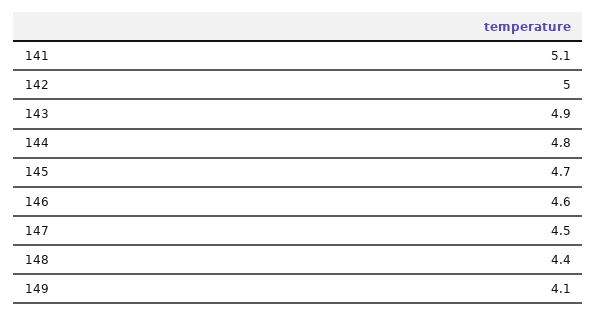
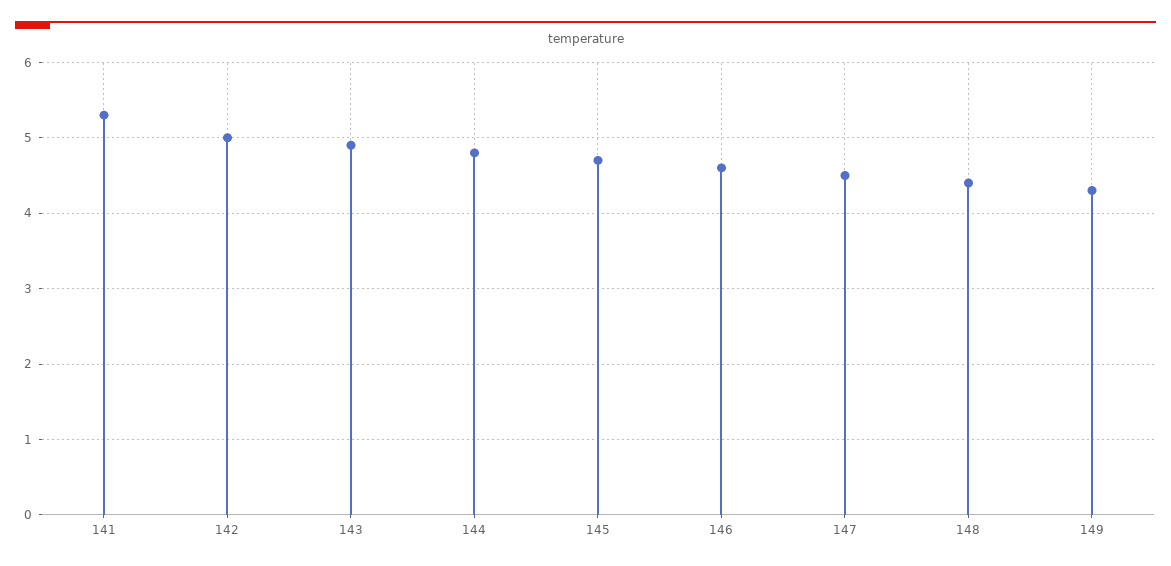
  {
-   "141": 5.1,
+   "141": 5.3,
    "142": 5,
    "143": 4.9,
    "144": 4.8,
    "145": 4.7,
    "146": 4.6,
    "147": 4.5,
    "148": 4.4,
-   "149": 4.1
+   "149": 4.3
  }

